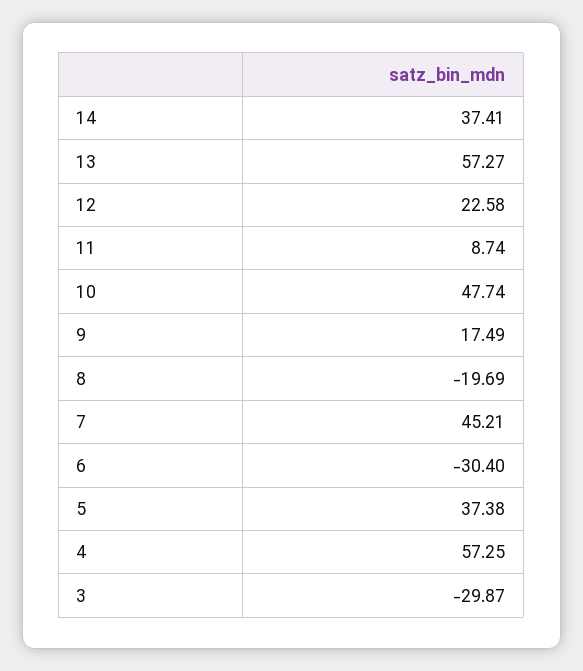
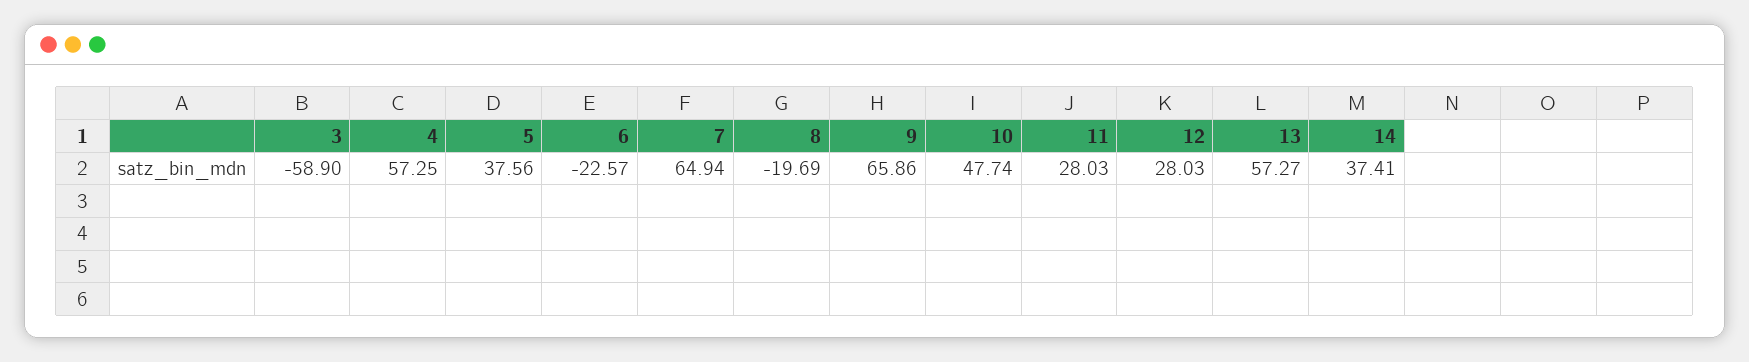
  {
    "14": 37.41,
    "13": 57.27,
-   "12": 22.58,
+   "12": 28.03,
-   "11": 8.74,
+   "11": 28.03,
    "10": 47.74,
-   "9": 17.49,
+   "9": 65.86,
    "8": -19.69,
-   "7": 45.21,
+   "7": 64.94,
-   "6": -30.4,
+   "6": -22.57,
-   "5": 37.38,
+   "5": 37.56,
    "4": 57.25,
-   "3": -29.87
+   "3": -58.9
  }

